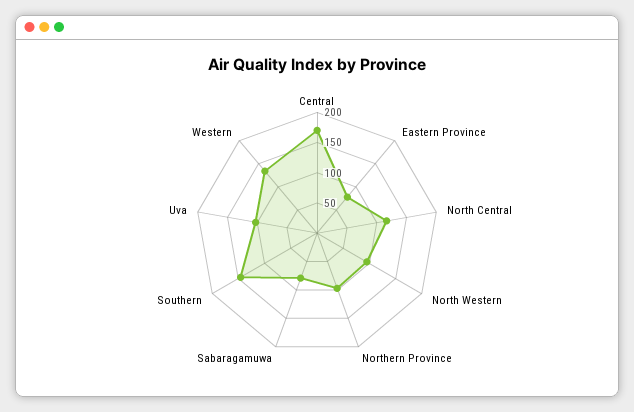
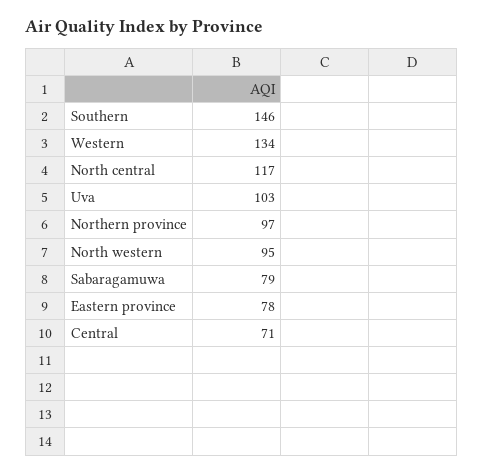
  {
-   "Central": 175,
+   "Central": 71,
    "Eastern Province": 78,
    "North Central": 117,
    "North Western": 95,
    "Northern Province": 97,
    "Sabaragamuwa": 79,
    "Southern": 146,
    "Uva": 103,
    "Western": 134
  }

